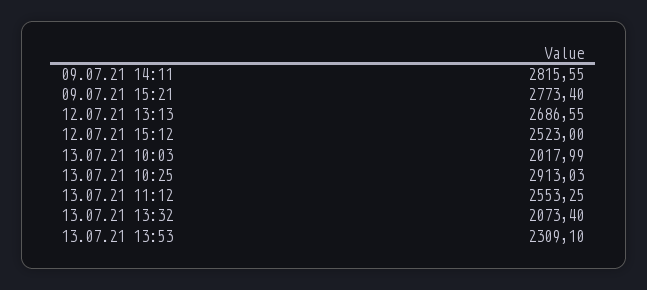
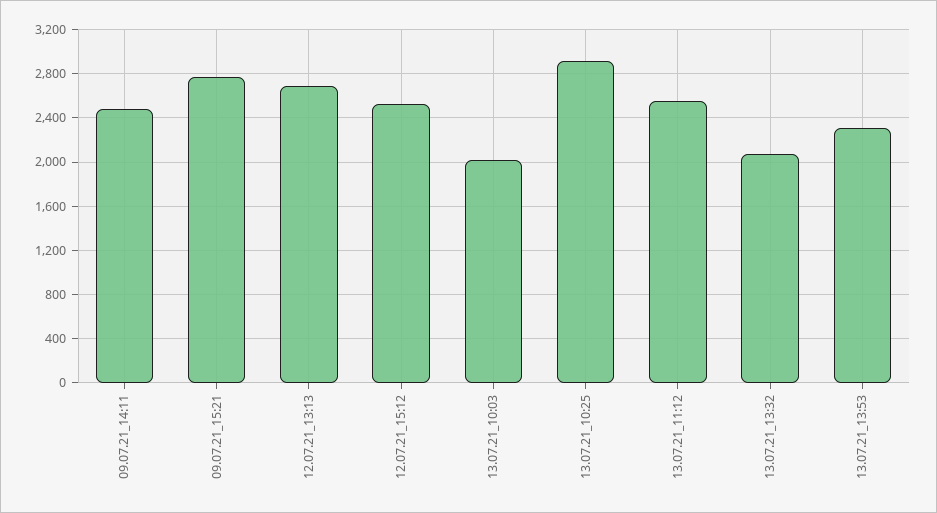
  {
-   "09.07.21 14:11": 2815.55,
+   "09.07.21 14:11": 2500,
    "09.07.21 15:21": 2773.4,
    "12.07.21 13:13": 2686.55,
    "12.07.21 15:12": 2523,
    "13.07.21 10:03": 2017.99,
    "13.07.21 10:25": 2913.03,
    "13.07.21 11:12": 2553.25,
    "13.07.21 13:32": 2073.4,
    "13.07.21 13:53": 2309.1
  }

